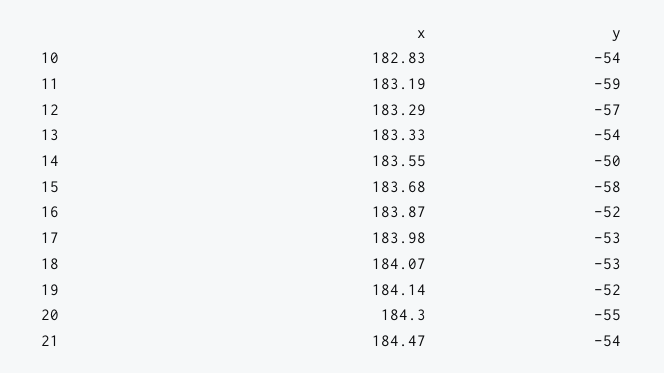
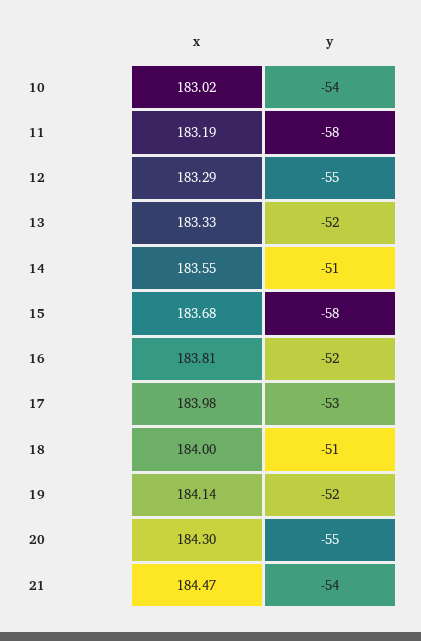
  {
    "x": {
-     "10": 182.83,
+     "10": 183.02,
      "11": 183.19,
      "12": 183.29,
      "13": 183.33,
      "14": 183.55,
      "15": 183.68,
-     "16": 183.87,
+     "16": 183.81,
      "17": 183.98,
-     "18": 184.07,
+     "18": 184,
      "19": 184.14,
      "20": 184.3,
      "21": 184.47
    },
    "y": {
      "10": -54,
-     "11": -59,
+     "11": -58,
-     "12": -57,
+     "12": -55,
-     "13": -54,
+     "13": -52,
-     "14": -50,
+     "14": -51,
      "15": -58,
      "16": -52,
      "17": -53,
-     "18": -53,
+     "18": -51,
      "19": -52,
      "20": -55,
      "21": -54
    }
  }

